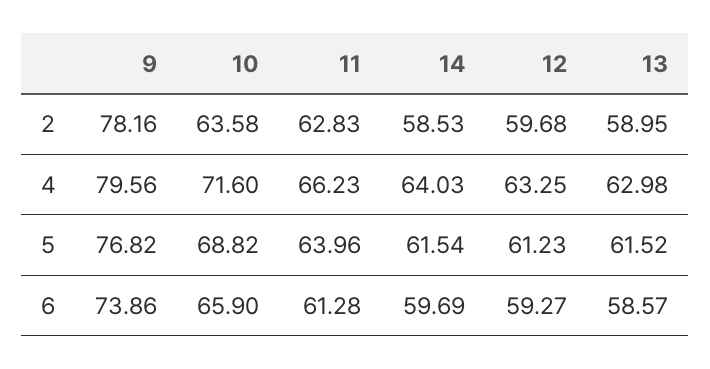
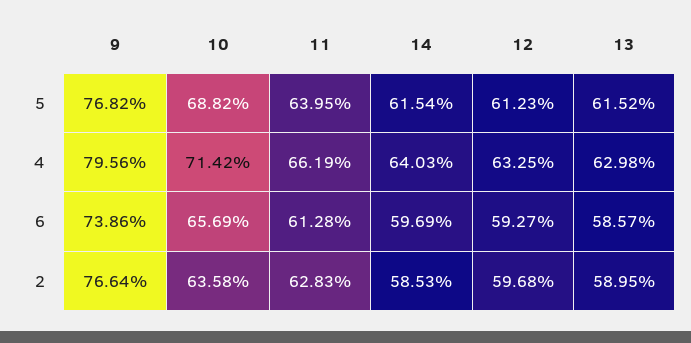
  {
    "9": {
-     "2": 78.16,
+     "2": 76.64,
      "4": 79.56,
      "5": 76.82,
      "6": 73.86
    },
    "10": {
      "2": 63.58,
-     "4": 71.6,
+     "4": 71.42,
      "5": 68.82,
-     "6": 65.9
+     "6": 65.69
    },
    "11": {
      "2": 62.83,
-     "4": 66.23,
+     "4": 66.19,
-     "5": 63.96,
+     "5": 63.95,
      "6": 61.28
    },
    "14": {
      "2": 58.53,
      "4": 64.03,
      "5": 61.54,
      "6": 59.69
    },
    "12": {
      "2": 59.68,
      "4": 63.25,
      "5": 61.23,
      "6": 59.27
    },
    "13": {
      "2": 58.95,
      "4": 62.98,
      "5": 61.52,
      "6": 58.57
    }
  }

